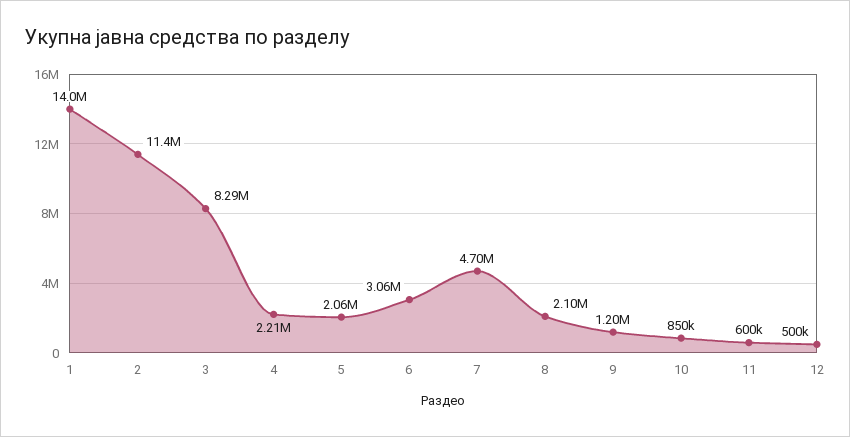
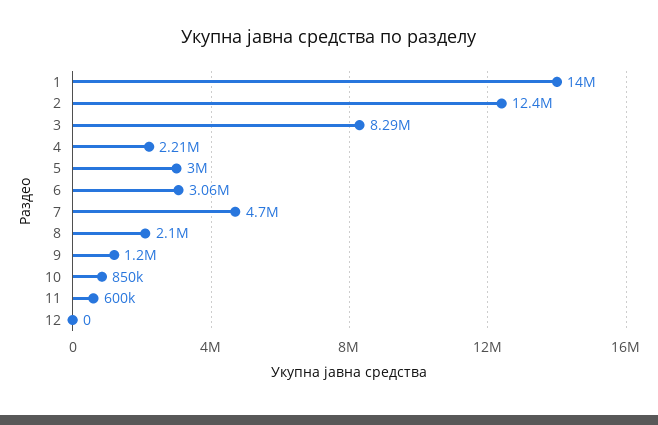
  {
    "1": 14000000,
-   "2": 11400000,
+   "2": 12400000,
    "3": 8290000,
    "4": 2210000,
-   "5": 2060000,
+   "5": 3000000,
    "6": 3060000,
    "7": 4700000,
    "8": 2100000,
    "9": 1200000,
    "10": 850000,
    "11": 600000,
-   "12": 500000
+   "12": 0
  }

